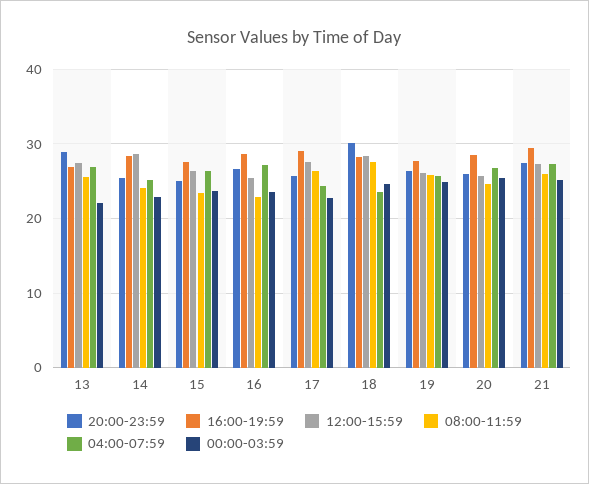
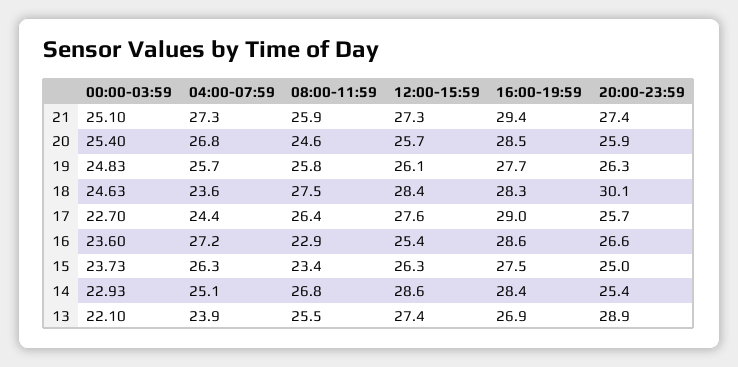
  {
    "20:00-23:59": {
      "13": 28.9,
      "14": 25.4,
      "15": 25,
      "16": 26.6,
      "17": 25.7,
      "18": 30.1,
      "19": 26.3,
      "20": 25.9,
      "21": 27.4
    },
    "16:00-19:59": {
      "13": 26.9,
      "14": 28.4,
      "15": 27.5,
      "16": 28.6,
      "17": 29,
      "18": 28.3,
      "19": 27.7,
      "20": 28.5,
      "21": 29.4
    },
    "12:00-15:59": {
      "13": 27.4,
      "14": 28.6,
      "15": 26.3,
      "16": 25.4,
      "17": 27.6,
      "18": 28.4,
      "19": 26.1,
      "20": 25.7,
      "21": 27.3
    },
    "08:00-11:59": {
      "13": 25.5,
-     "14": 24,
+     "14": 26.8,
      "15": 23.4,
      "16": 22.9,
      "17": 26.4,
      "18": 27.5,
      "19": 25.8,
      "20": 24.6,
      "21": 25.9
    },
    "04:00-07:59": {
-     "13": 27,
+     "13": 23.9,
      "14": 25.1,
      "15": 26.3,
      "16": 27.2,
      "17": 24.4,
      "18": 23.6,
      "19": 25.7,
      "20": 26.8,
      "21": 27.3
    },
    "00:00-03:59": {
      "13": 22.1,
      "14": 22.93,
      "15": 23.73,
      "16": 23.6,
      "17": 22.7,
      "18": 24.63,
      "19": 24.83,
      "20": 25.4,
      "21": 25.1
    }
  }

